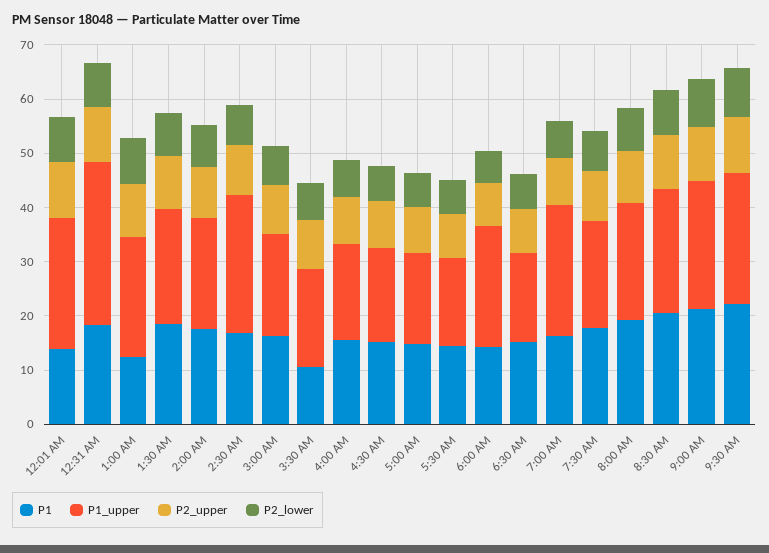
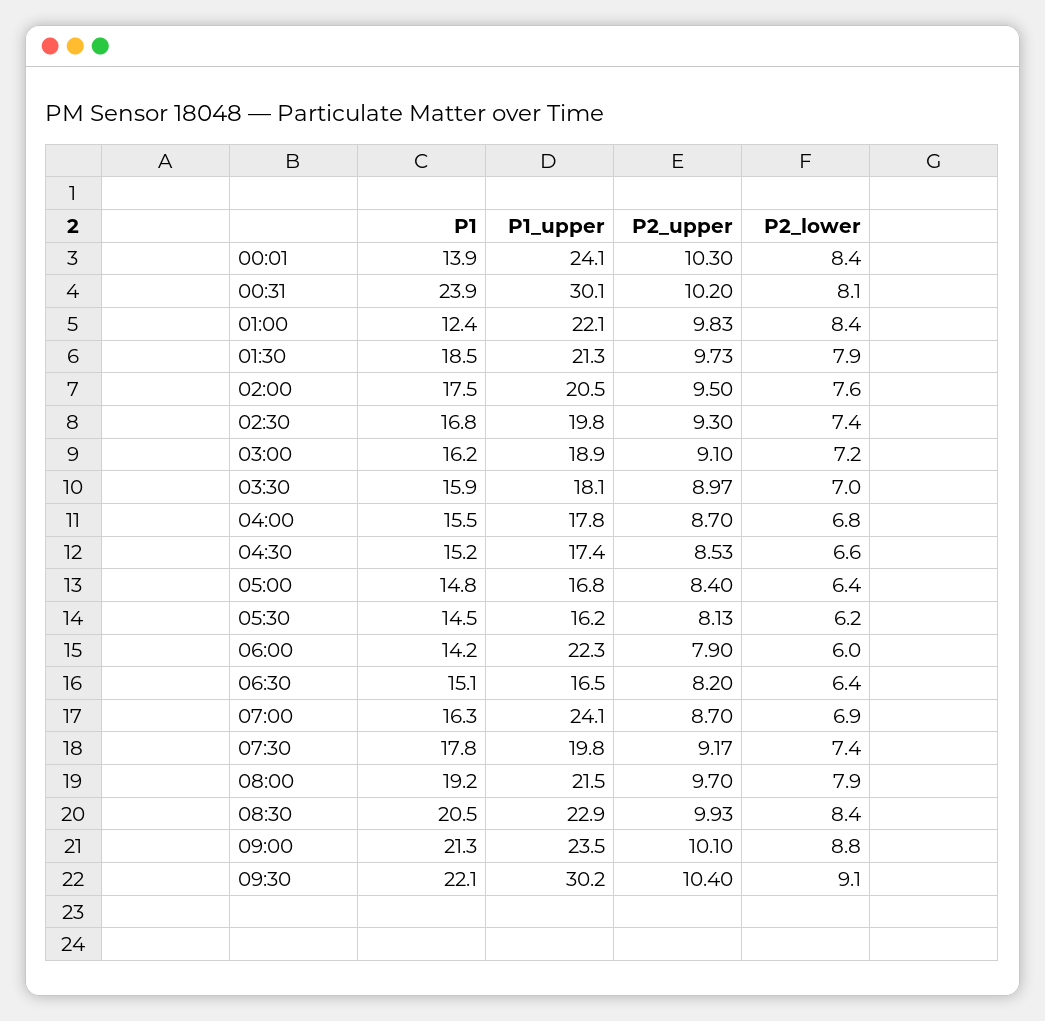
  {
    "P1": {
      "12:01 AM": 13.9,
-     "12:31 AM": 18,
+     "12:31 AM": 23.9,
      "1:00 AM": 12.4,
      "1:30 AM": 18.5,
      "2:00 AM": 17.5,
      "2:30 AM": 16.8,
      "3:00 AM": 16.2,
-     "3:30 AM": 10,
+     "3:30 AM": 15.9,
      "4:00 AM": 15.5,
      "4:30 AM": 15.2,
      "5:00 AM": 14.8,
      "5:30 AM": 14.5,
      "6:00 AM": 14.2,
      "6:30 AM": 15.1,
      "7:00 AM": 16.3,
      "7:30 AM": 17.8,
      "8:00 AM": 19.2,
      "8:30 AM": 20.5,
      "9:00 AM": 21.3,
      "9:30 AM": 22.1
    },
    "P1_upper": {
      "12:01 AM": 24.1,
      "12:31 AM": 30.1,
      "1:00 AM": 22.1,
      "1:30 AM": 21.3,
      "2:00 AM": 20.5,
-     "2:30 AM": 26,
+     "2:30 AM": 19.8,
      "3:00 AM": 18.9,
      "3:30 AM": 18.1,
      "4:00 AM": 17.8,
      "4:30 AM": 17.4,
      "5:00 AM": 16.8,
      "5:30 AM": 16.2,
      "6:00 AM": 22.3,
      "6:30 AM": 16.5,
      "7:00 AM": 24.1,
      "7:30 AM": 19.8,
      "8:00 AM": 21.5,
      "8:30 AM": 22.9,
      "9:00 AM": 23.5,
-     "9:30 AM": 24
+     "9:30 AM": 30.2
    },
    "P2_upper": {
      "12:01 AM": 10.3,
      "12:31 AM": 10.2,
      "1:00 AM": 9.83,
      "1:30 AM": 9.73,
      "2:00 AM": 9.5,
      "2:30 AM": 9.3,
      "3:00 AM": 9.1,
      "3:30 AM": 8.97,
      "4:00 AM": 8.7,
      "4:30 AM": 8.53,
      "5:00 AM": 8.4,
      "5:30 AM": 8.13,
      "6:00 AM": 7.9,
      "6:30 AM": 8.2,
      "7:00 AM": 8.7,
      "7:30 AM": 9.17,
      "8:00 AM": 9.7,
      "8:30 AM": 9.93,
      "9:00 AM": 10.1,
      "9:30 AM": 10.4
    },
    "P2_lower": {
      "12:01 AM": 8.4,
      "12:31 AM": 8.1,
      "1:00 AM": 8.4,
      "1:30 AM": 7.9,
      "2:00 AM": 7.6,
      "2:30 AM": 7.4,
      "3:00 AM": 7.2,
      "3:30 AM": 7,
      "4:00 AM": 6.8,
      "4:30 AM": 6.6,
      "5:00 AM": 6.4,
      "5:30 AM": 6.2,
      "6:00 AM": 6,
      "6:30 AM": 6.4,
      "7:00 AM": 6.9,
      "7:30 AM": 7.4,
      "8:00 AM": 7.9,
      "8:30 AM": 8.4,
      "9:00 AM": 8.8,
      "9:30 AM": 9.1
    }
  }

